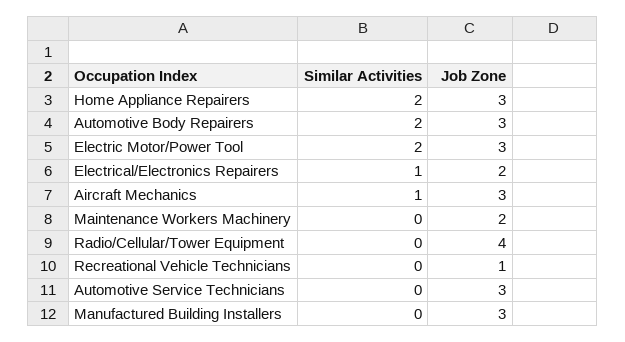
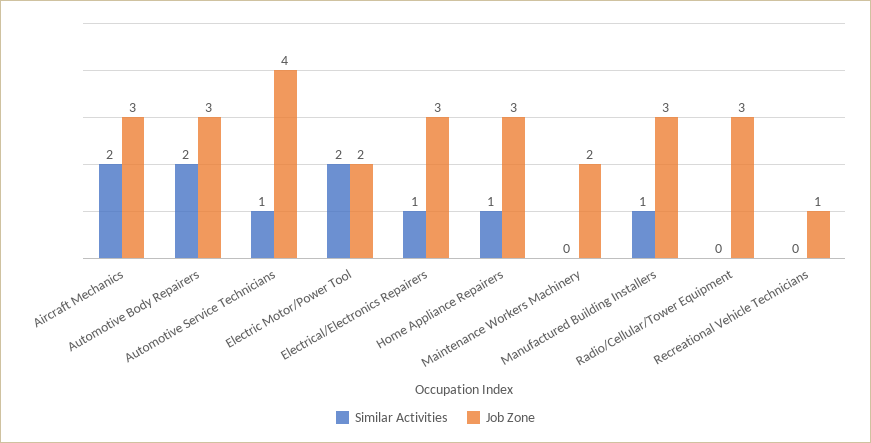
  {
    "Similar Activities": {
-     "Home Appliance Repairers": 2,
+     "Home Appliance Repairers": 1,
      "Automotive Body Repairers": 2,
      "Electric Motor/Power Tool": 2,
      "Electrical/Electronics Repairers": 1,
-     "Aircraft Mechanics": 1,
+     "Aircraft Mechanics": 2,
      "Maintenance Workers Machinery": 0,
      "Radio/Cellular/Tower Equipment": 0,
      "Recreational Vehicle Technicians": 0,
-     "Automotive Service Technicians": 0,
+     "Automotive Service Technicians": 1,
-     "Manufactured Building Installers": 0
+     "Manufactured Building Installers": 1
    },
    "Job Zone": {
      "Home Appliance Repairers": 3,
      "Automotive Body Repairers": 3,
-     "Electric Motor/Power Tool": 3,
+     "Electric Motor/Power Tool": 2,
-     "Electrical/Electronics Repairers": 2,
+     "Electrical/Electronics Repairers": 3,
      "Aircraft Mechanics": 3,
      "Maintenance Workers Machinery": 2,
-     "Radio/Cellular/Tower Equipment": 4,
+     "Radio/Cellular/Tower Equipment": 3,
      "Recreational Vehicle Technicians": 1,
-     "Automotive Service Technicians": 3,
+     "Automotive Service Technicians": 4,
      "Manufactured Building Installers": 3
    }
  }

